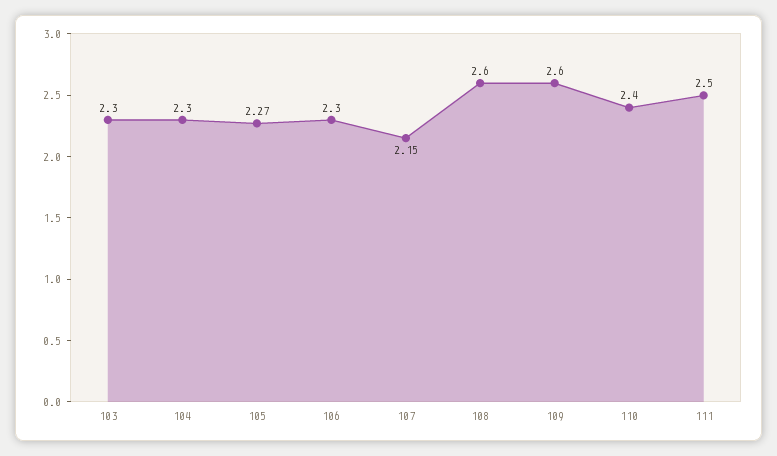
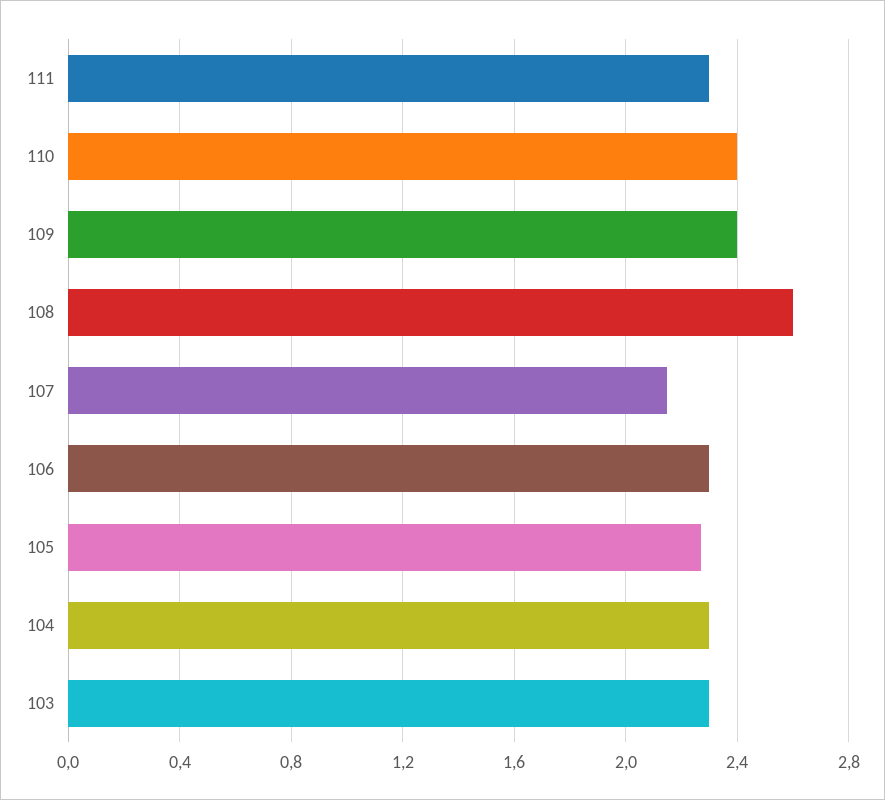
  {
    "103": 2.3,
    "104": 2.3,
    "105": 2.27,
    "106": 2.3,
    "107": 2.15,
    "108": 2.6,
-   "109": 2.6,
+   "109": 2.4,
    "110": 2.4,
-   "111": 2.5
+   "111": 2.3
  }

